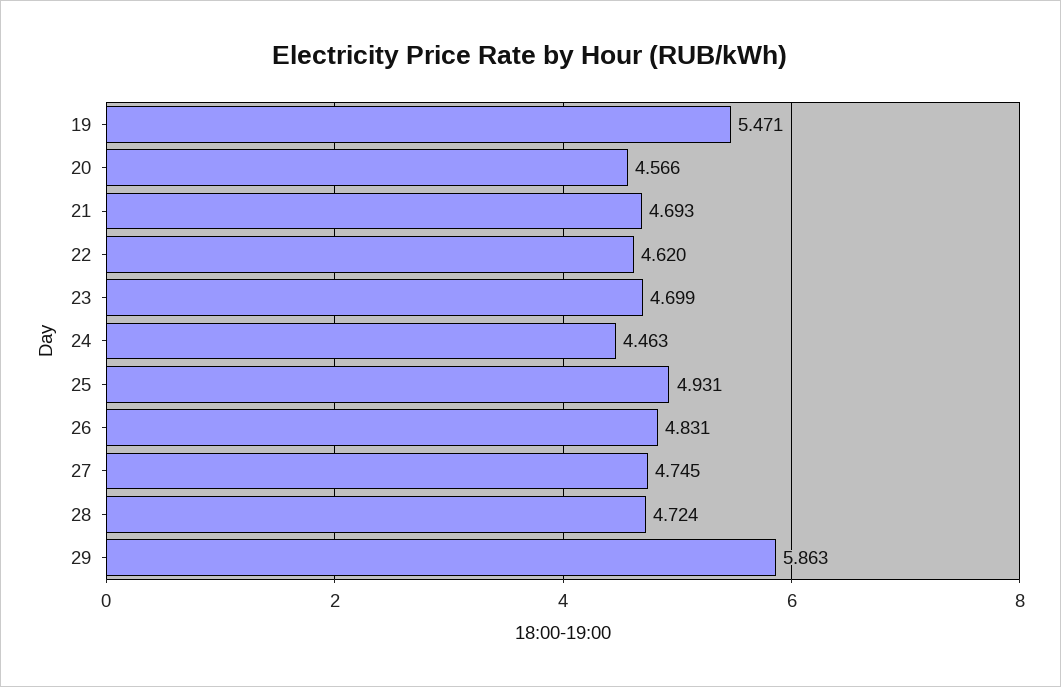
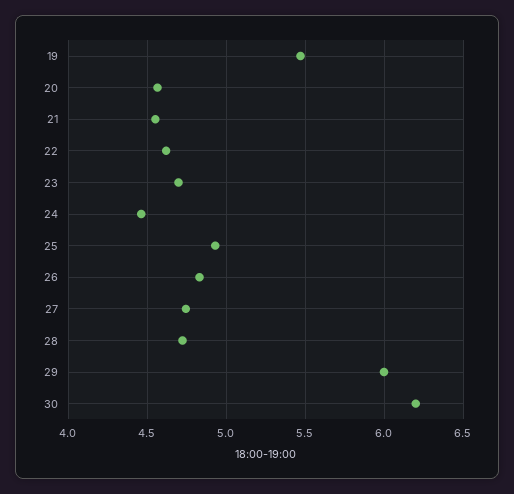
  {
    "19": 5.471,
    "20": 4.566,
-   "21": 4.693,
+   "21": 4.55,
    "22": 4.62,
    "23": 4.699,
    "24": 4.463,
    "25": 4.931,
    "26": 4.831,
    "27": 4.745,
    "28": 4.724,
-   "29": 5.863
+   "29": 6,
+   "30": 6.2
  }

